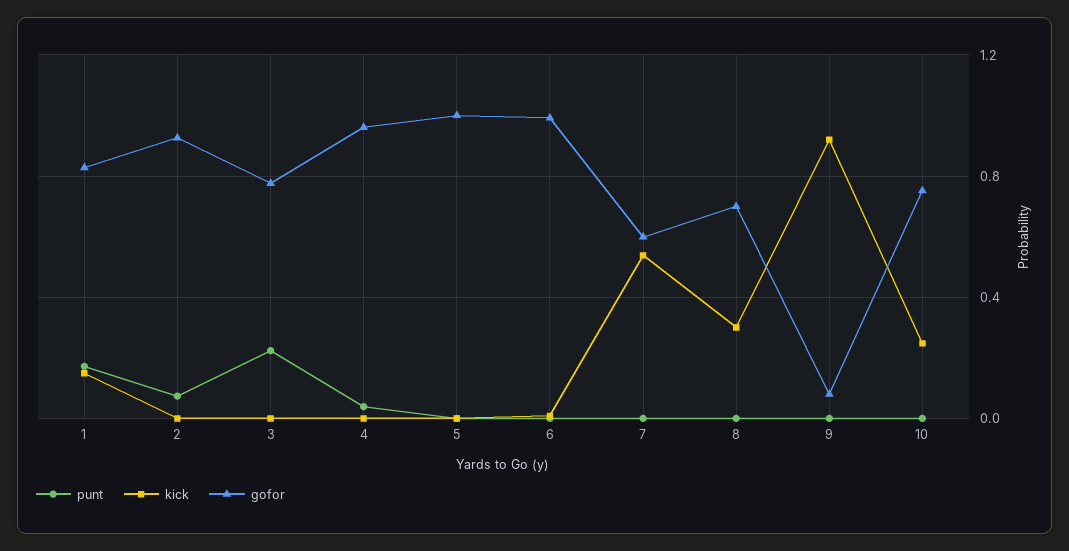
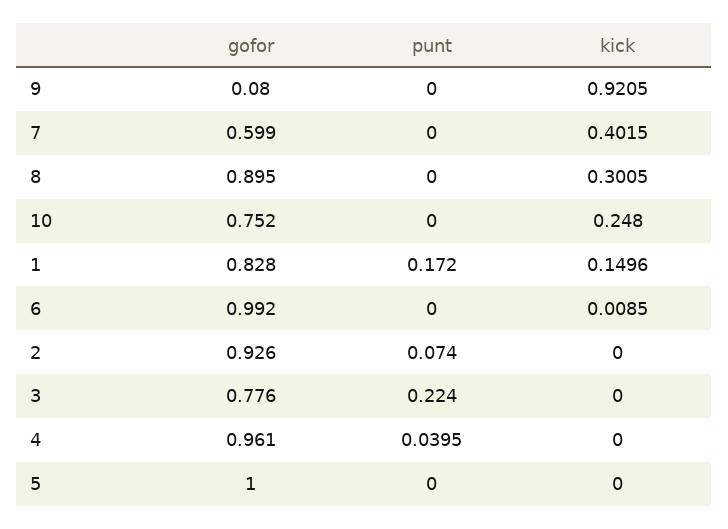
  {
    "punt": {
      "1": 0.172,
      "2": 0.074,
      "3": 0.224,
      "4": 0.0395,
      "5": 0,
      "6": 0,
      "7": 0,
      "8": 0,
      "9": 0,
      "10": 0
    },
    "kick": {
      "1": 0.1496,
      "2": 0,
      "3": 0,
      "4": 0,
      "5": 0,
      "6": 0.0085,
-     "7": 0.55,
+     "7": 0.4015,
      "8": 0.3005,
      "9": 0.9205,
      "10": 0.248
    },
    "gofor": {
      "1": 0.828,
      "2": 0.926,
      "3": 0.776,
      "4": 0.961,
      "5": 1,
      "6": 0.992,
      "7": 0.599,
-     "8": 0.7,
+     "8": 0.895,
      "9": 0.08,
      "10": 0.752
    }
  }

